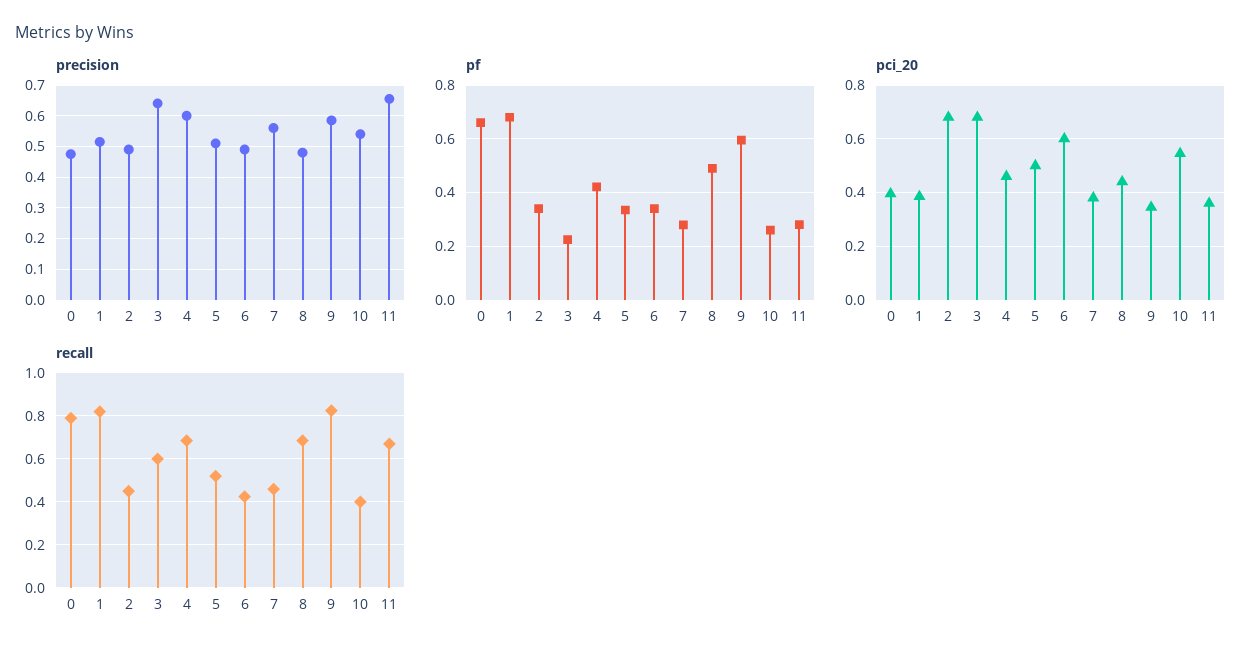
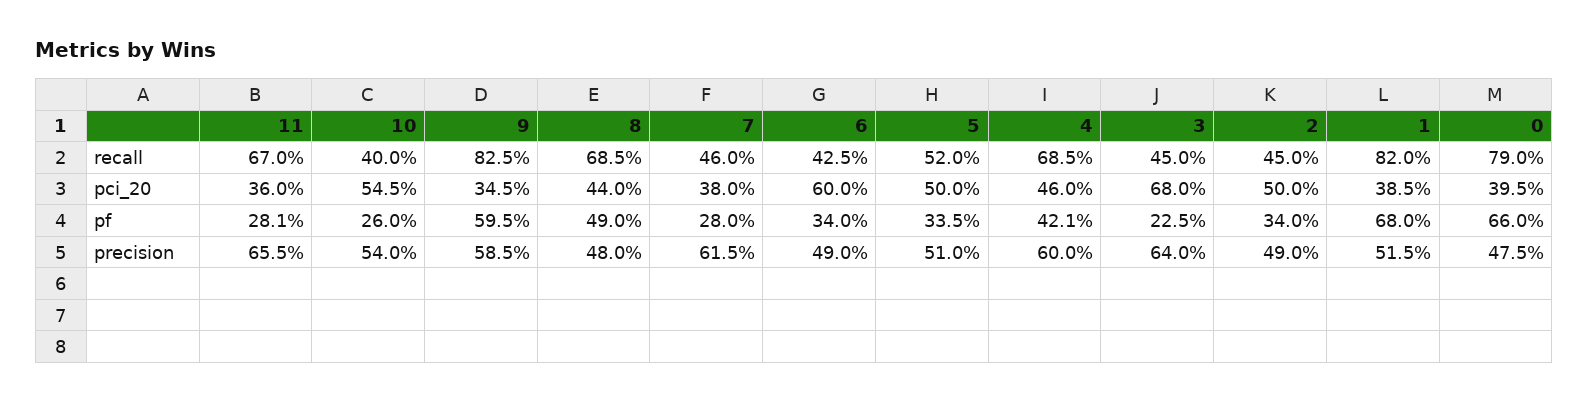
  {
    "precision": {
      "0": 0.475,
      "1": 0.515,
      "2": 0.49,
      "3": 0.64,
      "4": 0.6,
      "5": 0.51,
      "6": 0.49,
-     "7": 0.56,
+     "7": 0.615,
      "8": 0.48,
      "9": 0.585,
      "10": 0.54,
      "11": 0.655
    },
    "pf": {
      "0": 0.66,
      "1": 0.68,
      "2": 0.34,
      "3": 0.225,
      "4": 0.421,
      "5": 0.335,
      "6": 0.34,
      "7": 0.28,
      "8": 0.49,
      "9": 0.595,
      "10": 0.26,
      "11": 0.281
    },
    "pci_20": {
      "0": 0.395,
      "1": 0.385,
-     "2": 0.675,
+     "2": 0.5,
      "3": 0.68,
      "4": 0.46,
      "5": 0.5,
      "6": 0.6,
      "7": 0.38,
      "8": 0.44,
      "9": 0.345,
      "10": 0.545,
      "11": 0.36
    },
    "recall": {
      "0": 0.79,
      "1": 0.82,
      "2": 0.45,
-     "3": 0.6,
+     "3": 0.45,
      "4": 0.685,
      "5": 0.52,
      "6": 0.425,
      "7": 0.46,
      "8": 0.685,
      "9": 0.825,
      "10": 0.4,
      "11": 0.67
    }
  }

